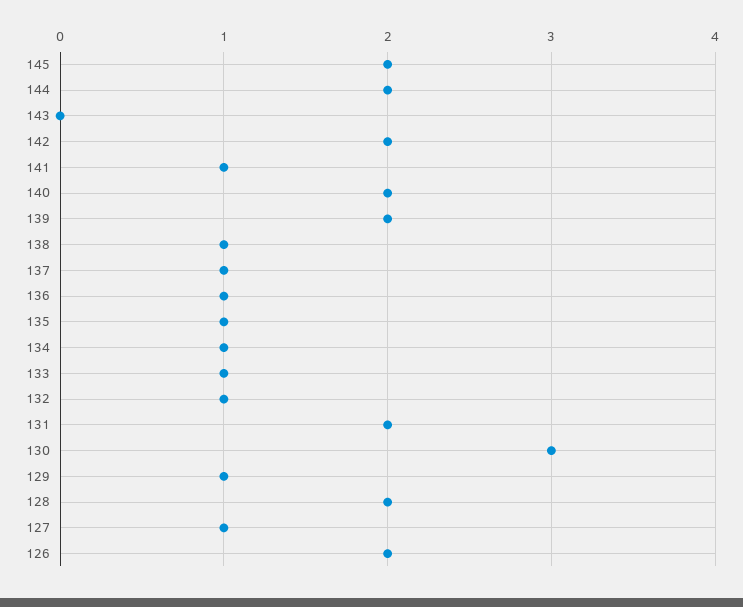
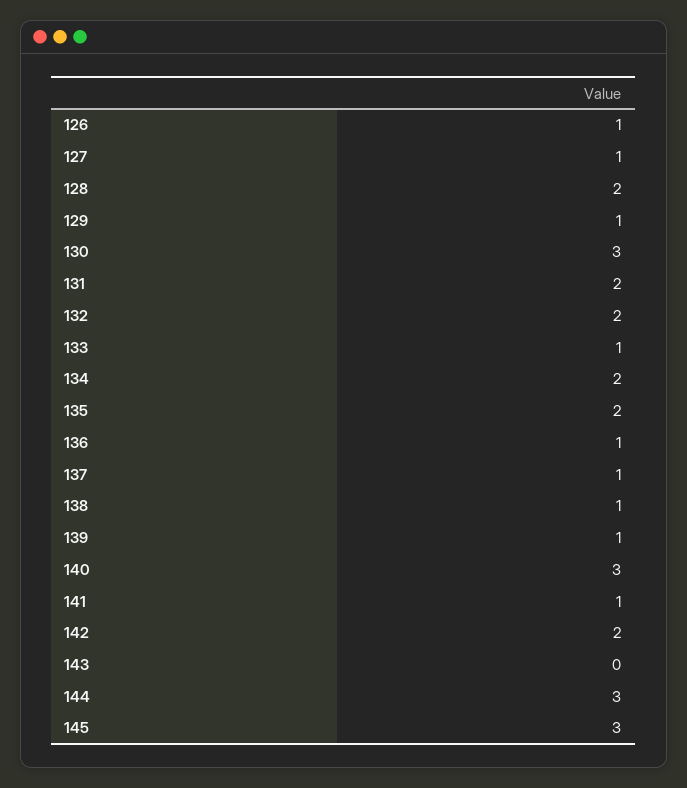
  {
-   "145": 2,
+   "145": 3,
-   "144": 2,
+   "144": 3,
    "143": 0,
    "142": 2,
    "141": 1,
-   "140": 2,
+   "140": 3,
-   "139": 2,
+   "139": 1,
    "138": 1,
    "137": 1,
    "136": 1,
-   "135": 1,
+   "135": 2,
-   "134": 1,
+   "134": 2,
    "133": 1,
-   "132": 1,
+   "132": 2,
    "131": 2,
    "130": 3,
    "129": 1,
    "128": 2,
    "127": 1,
-   "126": 2
+   "126": 1
  }

